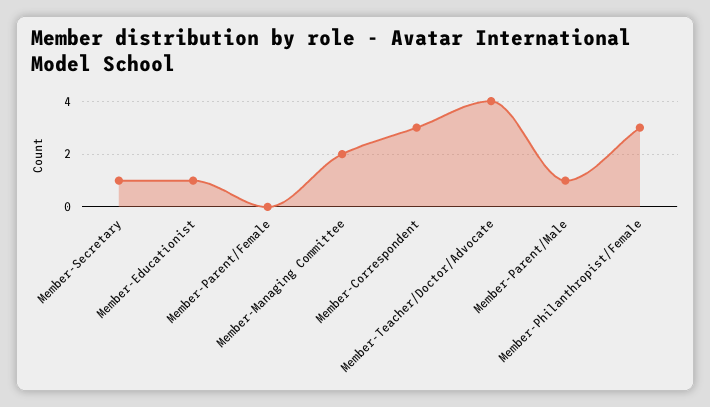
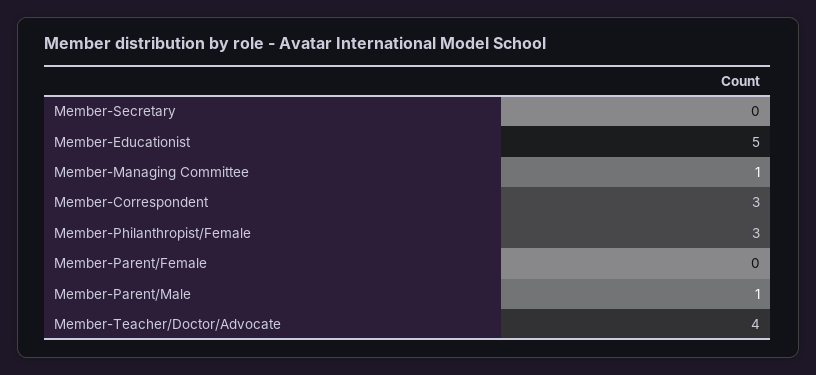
  {
-   "Member-Secretary": 1,
+   "Member-Secretary": 0,
-   "Member-Educationist": 1,
+   "Member-Educationist": 5,
    "Member-Parent/Female": 0,
-   "Member-Managing Committee": 2,
+   "Member-Managing Committee": 1,
    "Member-Correspondent": 3,
    "Member-Teacher/Doctor/Advocate": 4,
    "Member-Parent/Male": 1,
    "Member-Philanthropist/Female": 3
  }

